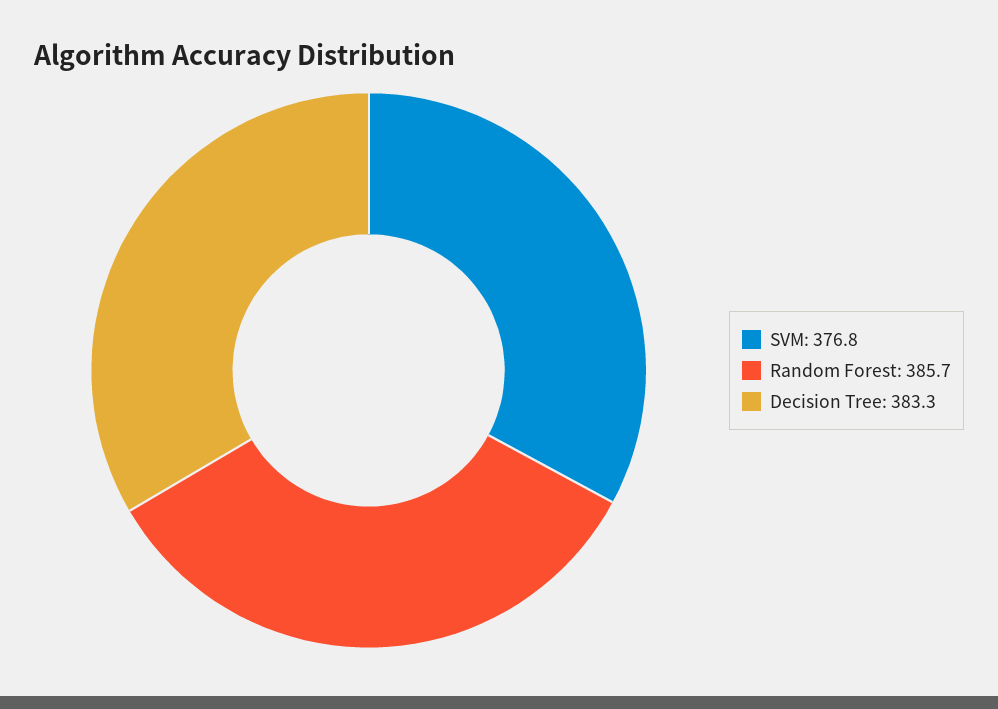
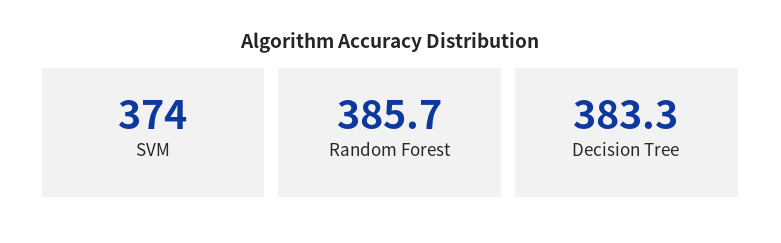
  {
-   "SVM": 376.8,
+   "SVM": 374,
    "Random Forest": 385.7,
    "Decision Tree": 383.3
  }

